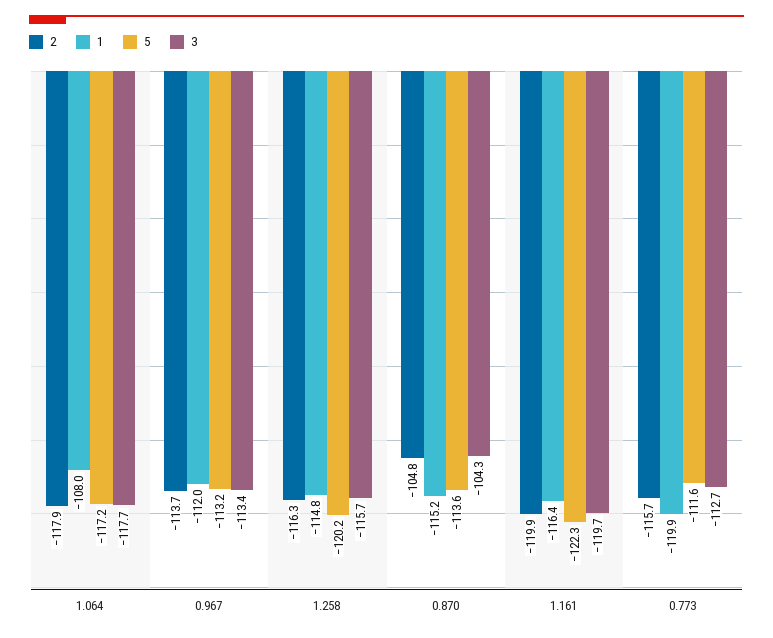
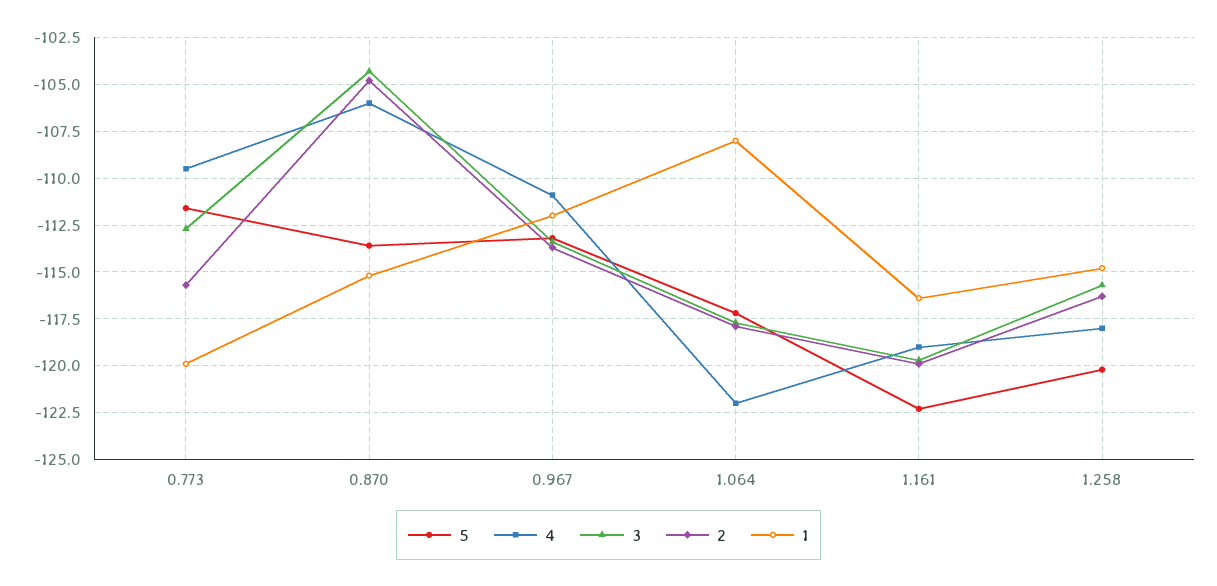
  {
    "2": {
      "1.064": -117.9,
      "0.967": -113.7,
      "1.258": -116.3,
      "0.870": -104.8,
      "1.161": -119.9,
      "0.773": -115.7
    },
    "1": {
      "1.064": -108,
      "0.967": -112,
      "1.258": -114.8,
      "0.870": -115.2,
      "1.161": -116.4,
      "0.773": -119.9
    },
    "5": {
      "1.064": -117.2,
      "0.967": -113.2,
      "1.258": -120.2,
      "0.870": -113.6,
      "1.161": -122.3,
      "0.773": -111.6
    },
    "3": {
      "1.064": -117.7,
      "0.967": -113.4,
      "1.258": -115.7,
      "0.870": -104.3,
      "1.161": -119.7,
      "0.773": -112.7
-   }
+   },
+   "4": {
+     "0.773": -109.5,
+     "0.870": -106,
+     "0.967": -111,
+     "1.064": -122,
+     "1.161": -119,
+     "1.258": -118
+   }
  }

